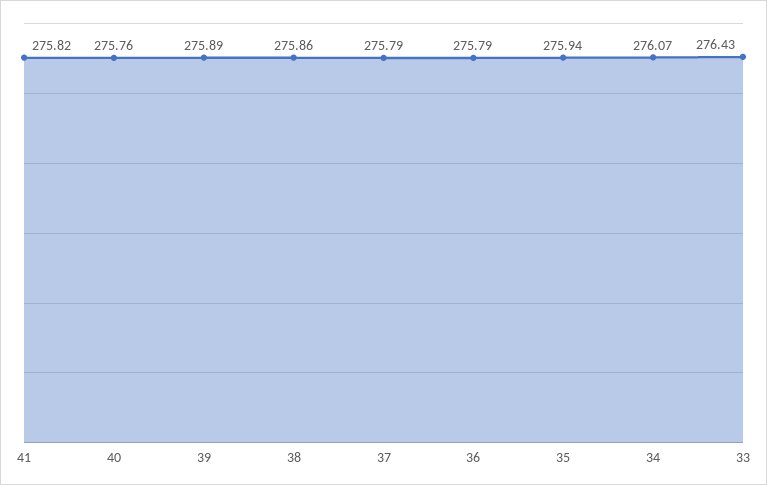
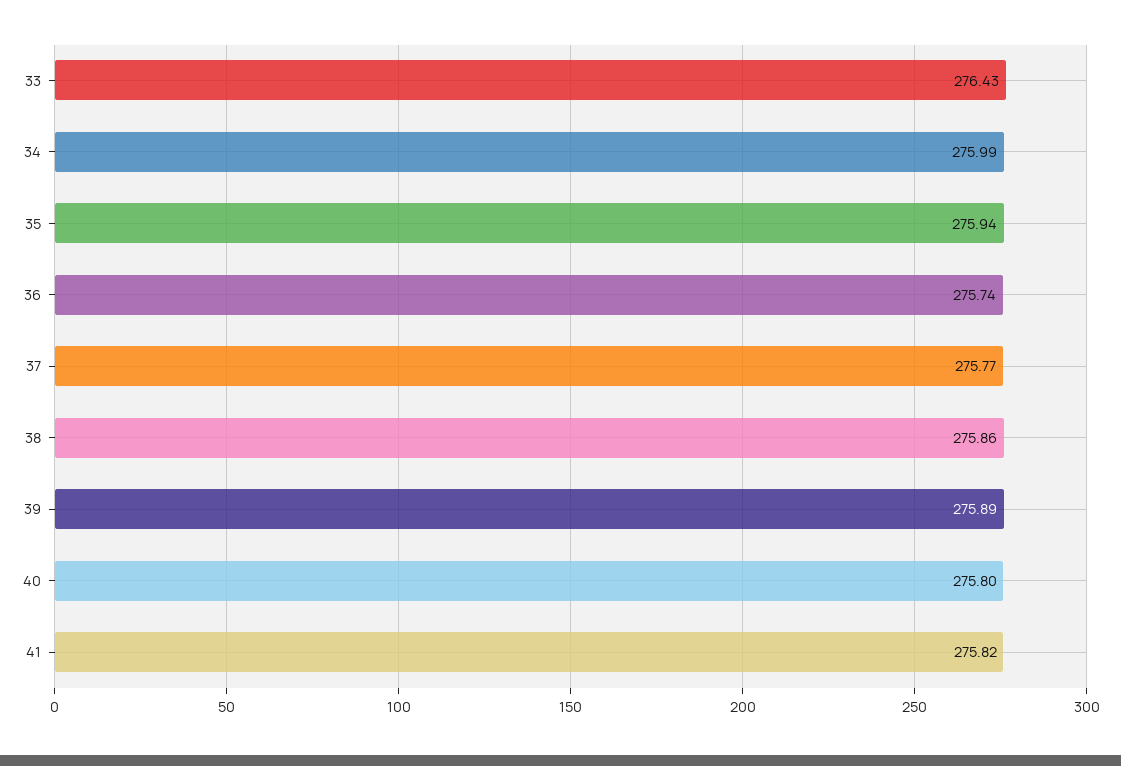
  {
    "41": 275.82,
-   "40": 275.76,
+   "40": 275.8,
    "39": 275.89,
    "38": 275.86,
-   "37": 275.79,
+   "37": 275.77,
-   "36": 275.79,
+   "36": 275.74,
    "35": 275.94,
-   "34": 276.07,
+   "34": 275.99,
    "33": 276.43
  }

